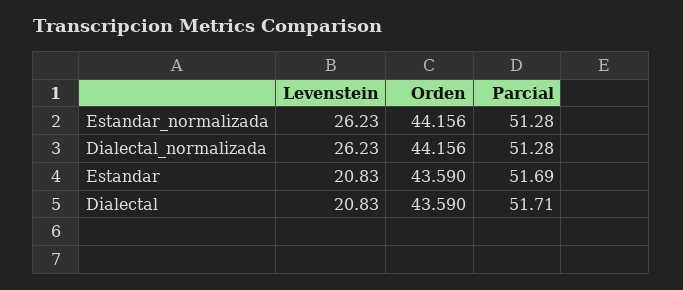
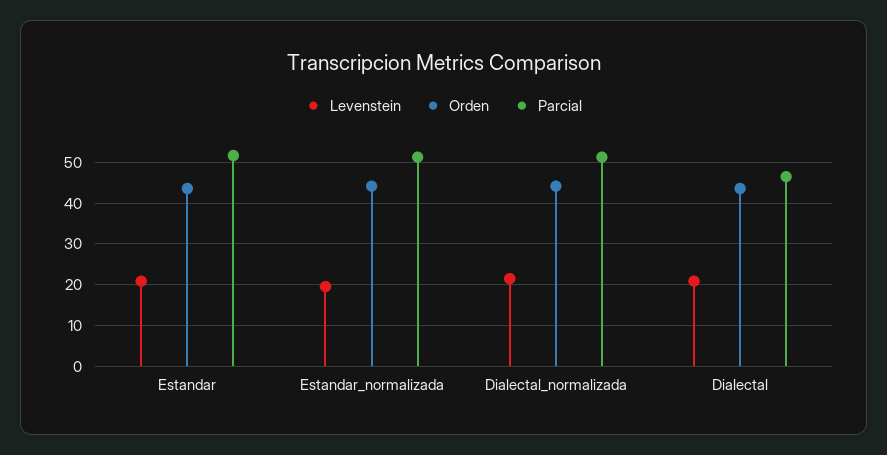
  {
    "Levenstein": {
-     "Estandar_normalizada": 26.23,
+     "Estandar_normalizada": 20,
-     "Dialectal_normalizada": 26.23,
+     "Dialectal_normalizada": 22,
      "Estandar": 20.83,
      "Dialectal": 20.83
    },
    "Orden": {
      "Estandar_normalizada": 44.156,
      "Dialectal_normalizada": 44.156,
      "Estandar": 43.59,
      "Dialectal": 43.59
    },
    "Parcial": {
      "Estandar_normalizada": 51.28,
      "Dialectal_normalizada": 51.28,
      "Estandar": 51.69,
-     "Dialectal": 51.71
+     "Dialectal": 46
    }
  }

